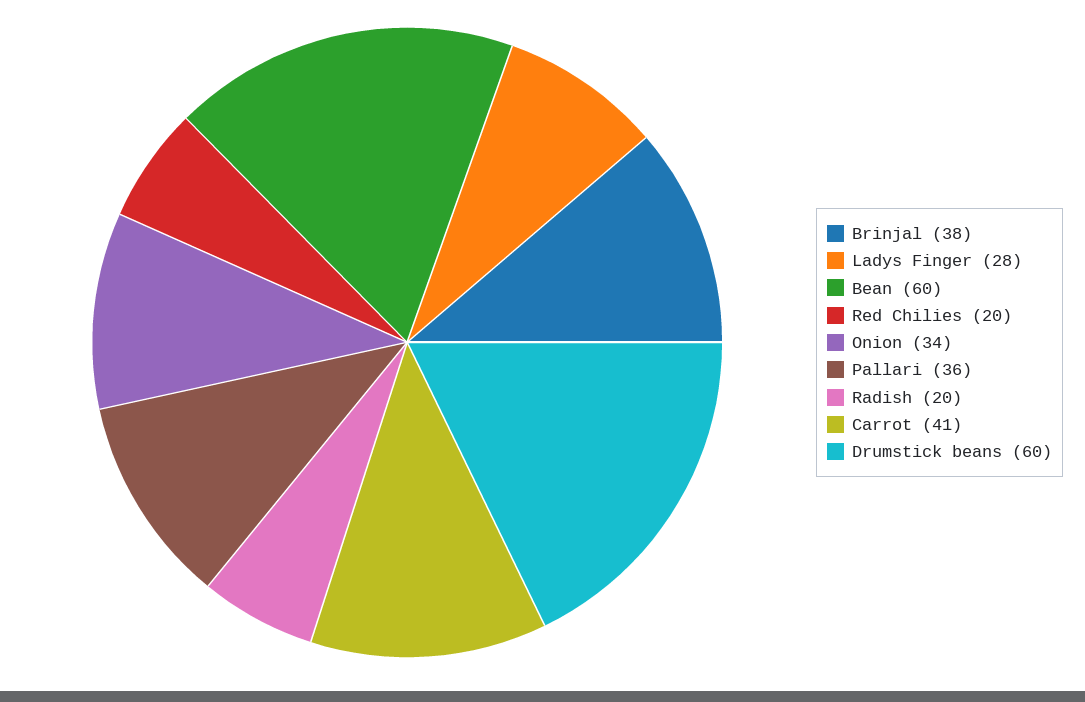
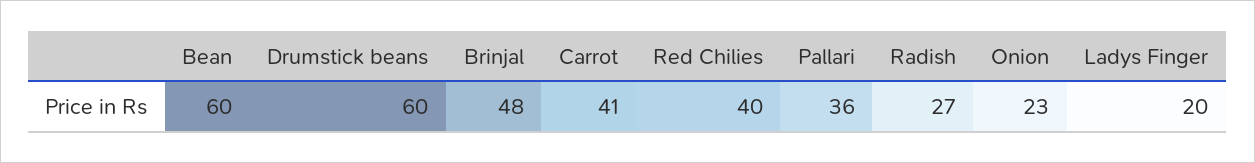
  {
-   "Brinjal": 38,
+   "Brinjal": 48,
-   "Ladys Finger": 28,
+   "Ladys Finger": 20,
    "Bean": 60,
-   "Red Chilies": 20,
+   "Red Chilies": 40,
-   "Onion": 34,
+   "Onion": 23,
    "Pallari": 36,
-   "Radish": 20,
+   "Radish": 27,
    "Carrot": 41,
    "Drumstick beans": 60
  }

